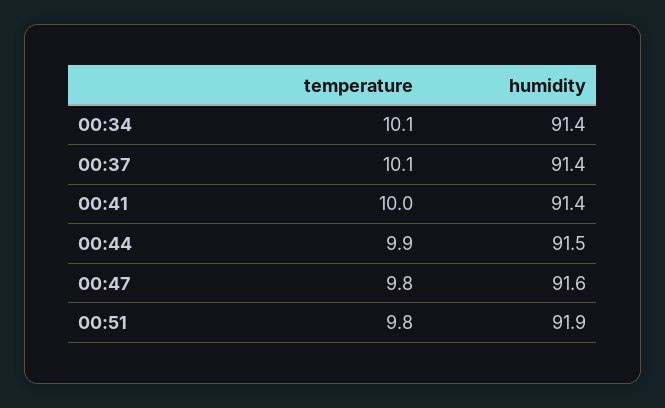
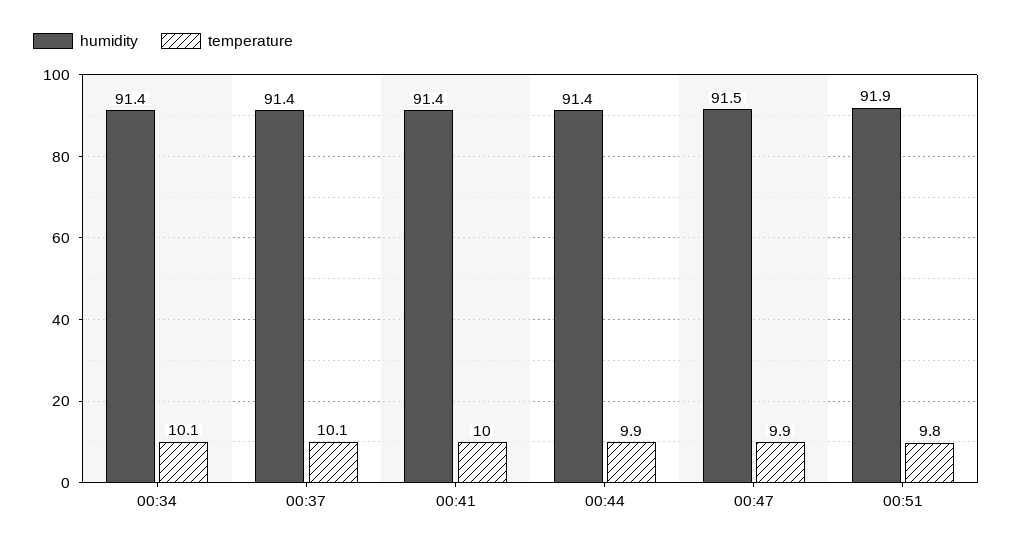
  {
    "temperature": {
      "00:34": 10.1,
      "00:37": 10.1,
      "00:41": 10,
      "00:44": 9.9,
-     "00:47": 9.8,
+     "00:47": 9.9,
      "00:51": 9.8
    },
    "humidity": {
      "00:34": 91.4,
      "00:37": 91.4,
      "00:41": 91.4,
-     "00:44": 91.5,
+     "00:44": 91.4,
-     "00:47": 91.6,
+     "00:47": 91.5,
      "00:51": 91.9
    }
  }

